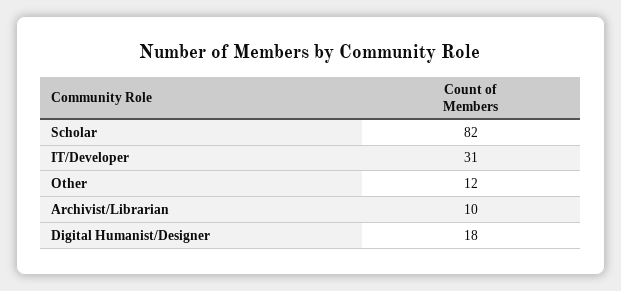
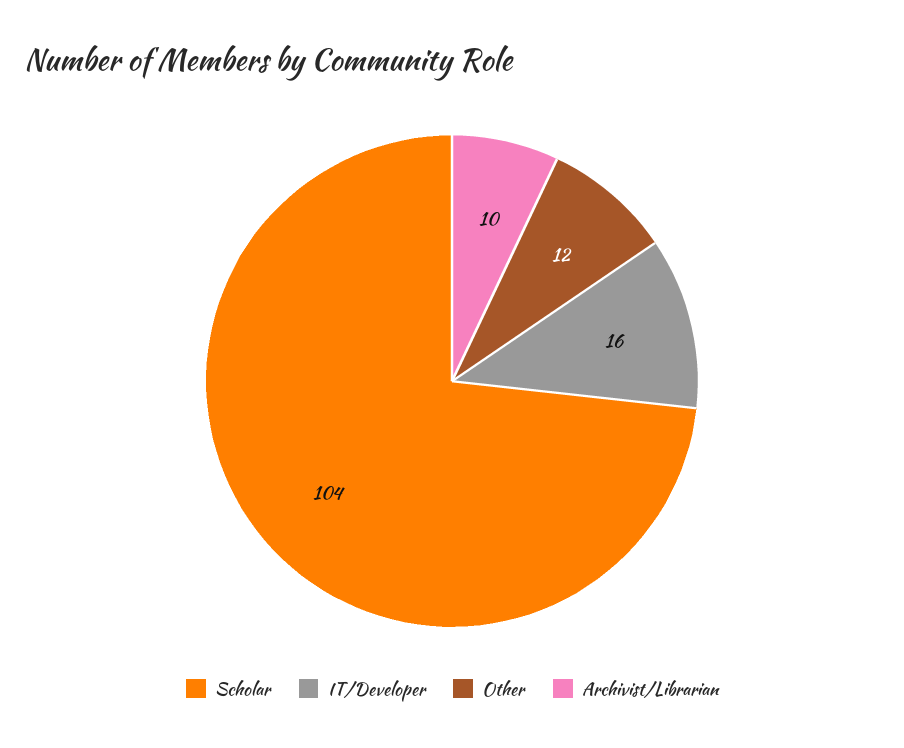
  {
-   "Scholar": 82,
+   "Scholar": 104,
-   "IT/Developer": 31,
+   "IT/Developer": 16,
    "Other": 12,
-   "Archivist/Librarian": 10,
+   "Archivist/Librarian": 10
-   "Digital Humanist/Designer": 18
  }

